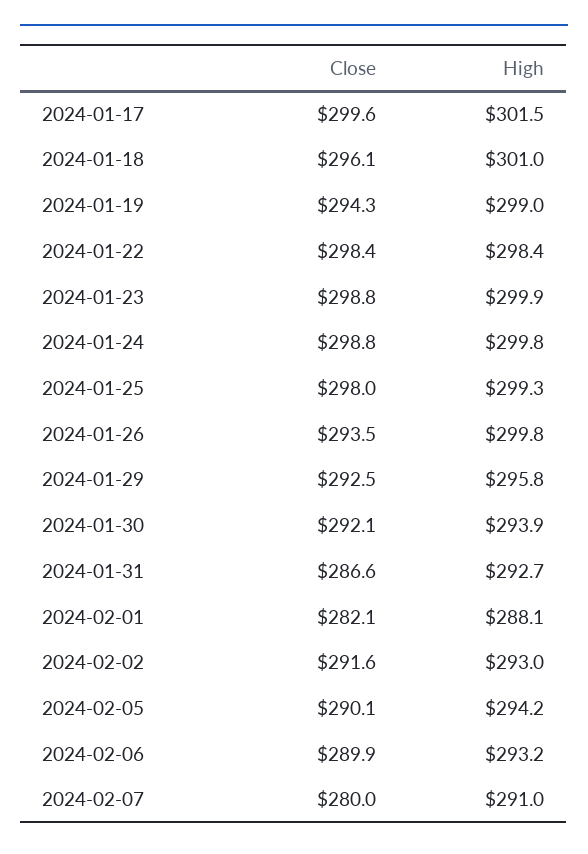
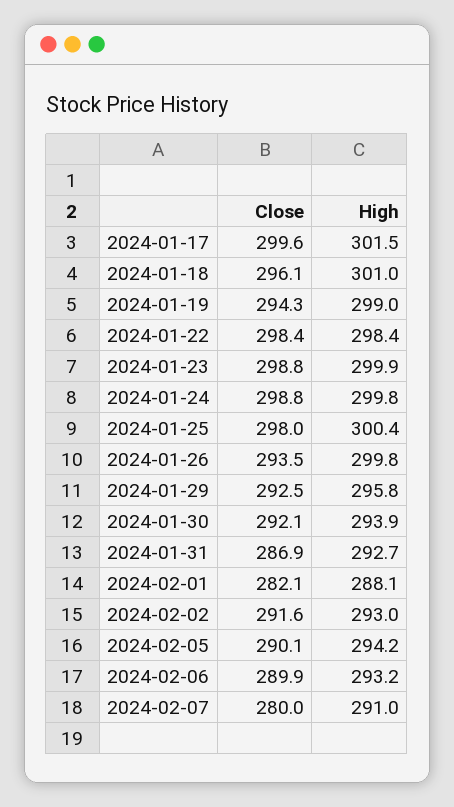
  {
    "Close": {
      "2024-01-17": 299.6,
      "2024-01-18": 296.1,
      "2024-01-19": 294.3,
      "2024-01-22": 298.4,
      "2024-01-23": 298.8,
      "2024-01-24": 298.8,
      "2024-01-25": 298,
      "2024-01-26": 293.5,
      "2024-01-29": 292.5,
      "2024-01-30": 292.1,
-     "2024-01-31": 286.6,
+     "2024-01-31": 286.9,
      "2024-02-01": 282.1,
      "2024-02-02": 291.6,
      "2024-02-05": 290.1,
      "2024-02-06": 289.9,
      "2024-02-07": 280
    },
    "High": {
      "2024-01-17": 301.5,
      "2024-01-18": 301,
      "2024-01-19": 299,
      "2024-01-22": 298.4,
      "2024-01-23": 299.9,
      "2024-01-24": 299.8,
-     "2024-01-25": 299.3,
+     "2024-01-25": 300.4,
      "2024-01-26": 299.8,
      "2024-01-29": 295.8,
      "2024-01-30": 293.9,
      "2024-01-31": 292.7,
      "2024-02-01": 288.1,
      "2024-02-02": 293,
      "2024-02-05": 294.2,
      "2024-02-06": 293.2,
      "2024-02-07": 291
    }
  }

